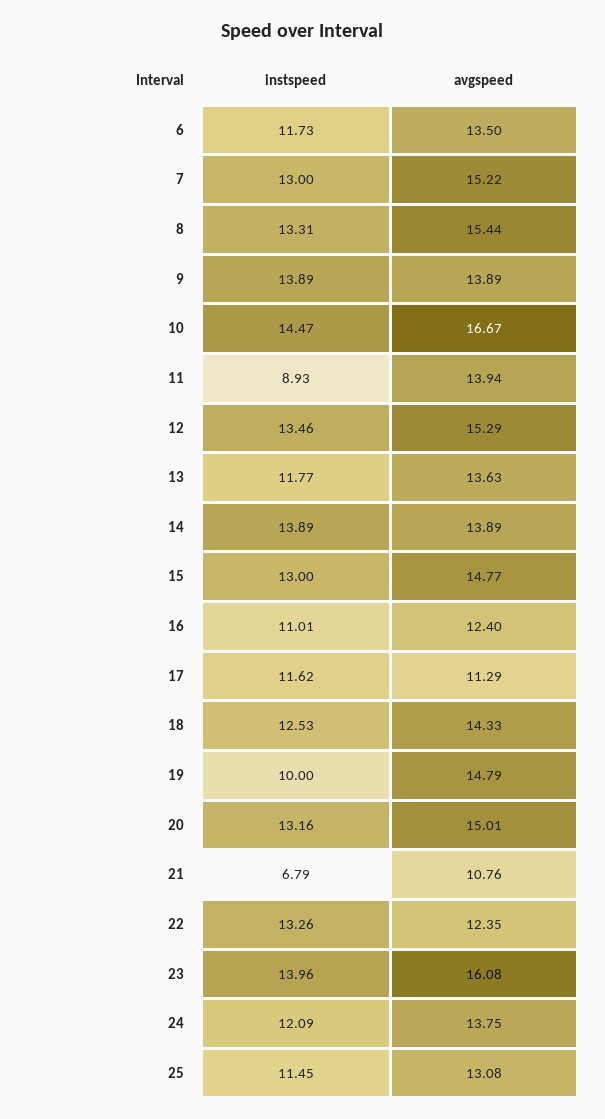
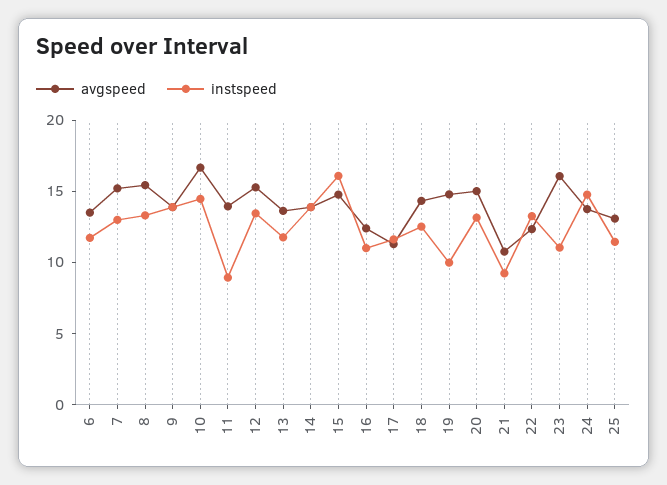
  {
    "instspeed": {
      "6": 11.73,
      "7": 13,
      "8": 13.31,
      "9": 13.89,
      "10": 14.47,
      "11": 8.93,
      "12": 13.46,
      "13": 11.77,
      "14": 13.89,
-     "15": 13,
+     "15": 16,
      "16": 11.01,
      "17": 11.62,
      "18": 12.53,
      "19": 10,
      "20": 13.16,
-     "21": 6.79,
+     "21": 9,
      "22": 13.26,
-     "23": 13.96,
+     "23": 11,
-     "24": 12.09,
+     "24": 15,
      "25": 11.45
    },
    "avgspeed": {
      "6": 13.5,
      "7": 15.22,
      "8": 15.44,
      "9": 13.89,
      "10": 16.67,
      "11": 13.94,
      "12": 15.29,
      "13": 13.63,
      "14": 13.89,
      "15": 14.77,
      "16": 12.4,
      "17": 11.29,
      "18": 14.33,
      "19": 14.79,
      "20": 15.01,
      "21": 10.76,
      "22": 12.35,
      "23": 16.08,
      "24": 13.75,
      "25": 13.08
    }
  }

